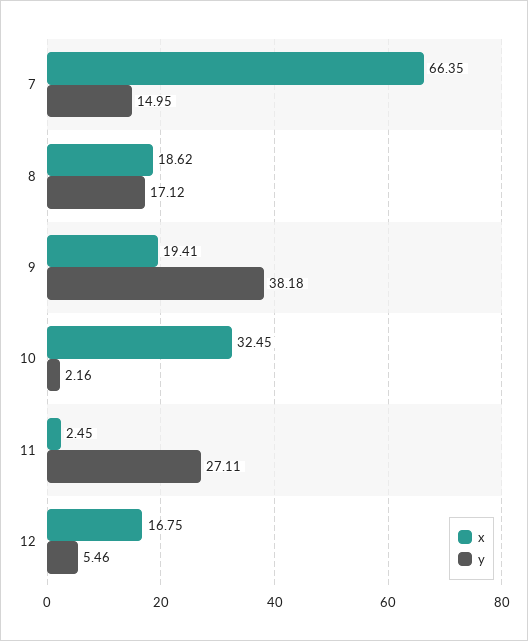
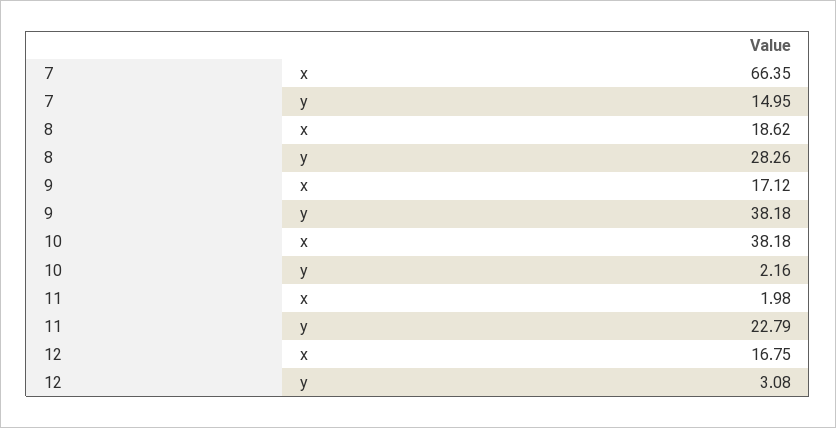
  {
    "x": {
      "7": 66.35,
      "8": 18.62,
-     "9": 19.41,
+     "9": 17.12,
-     "10": 32.45,
+     "10": 38.18,
-     "11": 2.45,
+     "11": 1.98,
      "12": 16.75
    },
    "y": {
      "7": 14.95,
-     "8": 17.12,
+     "8": 28.26,
      "9": 38.18,
      "10": 2.16,
-     "11": 27.11,
+     "11": 22.79,
-     "12": 5.46
+     "12": 3.08
    }
  }

